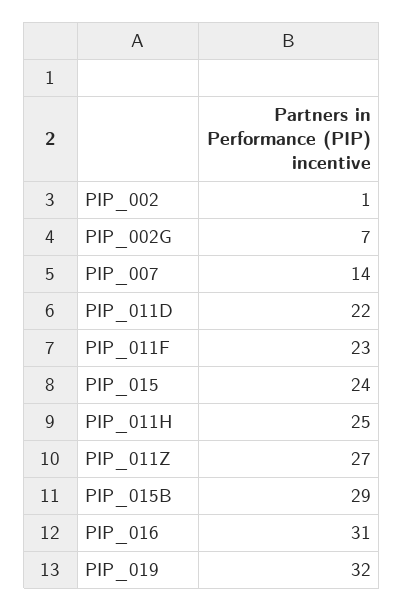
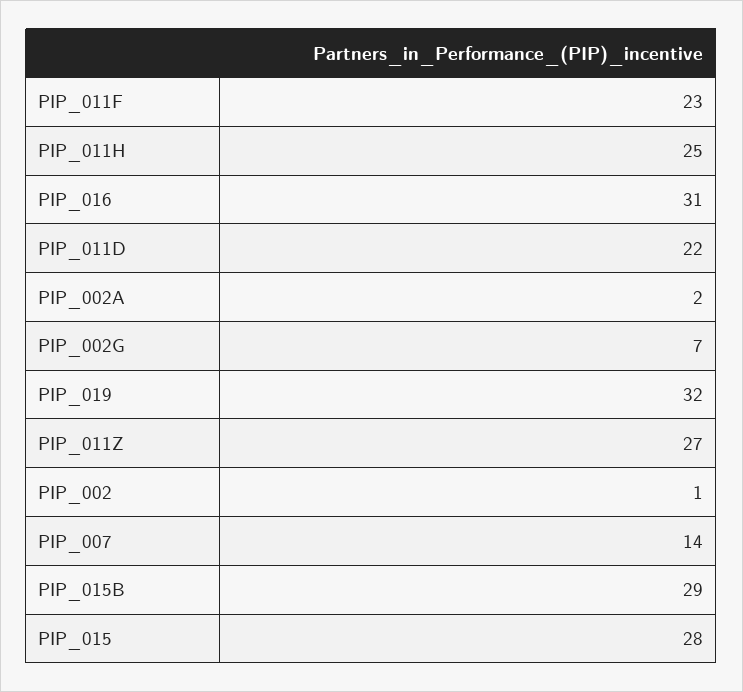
  {
    "PIP_002": 1,
    "PIP_002G": 7,
    "PIP_007": 14,
    "PIP_011D": 22,
    "PIP_011F": 23,
-   "PIP_015": 24,
+   "PIP_015": 28,
    "PIP_011H": 25,
    "PIP_011Z": 27,
    "PIP_015B": 29,
    "PIP_016": 31,
-   "PIP_019": 32
+   "PIP_019": 32,
+   "PIP_002A": 2
  }

